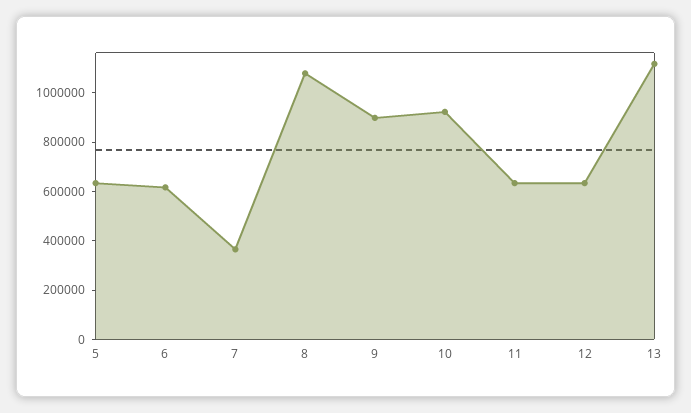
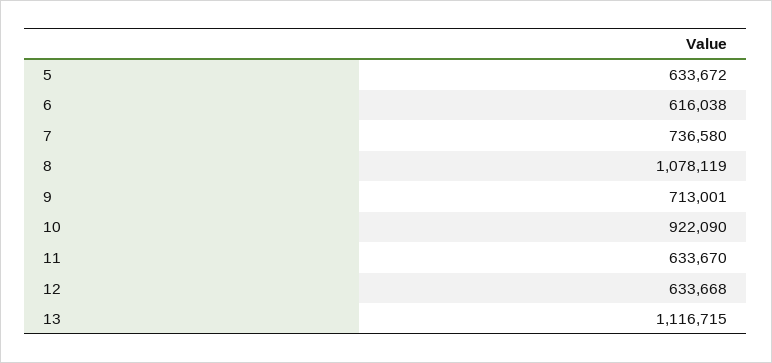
  {
    "5": 633672,
    "6": 616038,
-   "7": 350000,
+   "7": 736580,
    "8": 1078119,
-   "9": 900000,
+   "9": 713001,
    "10": 922090,
    "11": 633670,
    "12": 633668,
    "13": 1116715
  }

